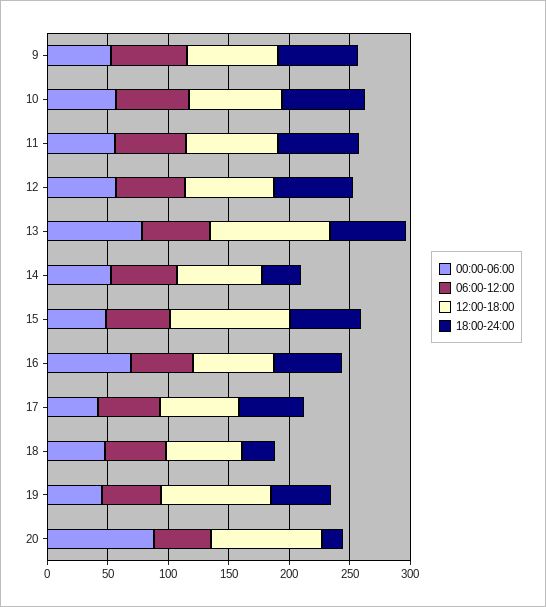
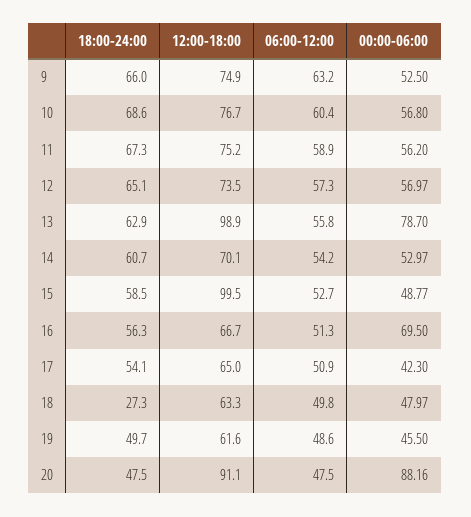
  {
    "00:00-06:00": {
      "9": 52.5,
      "10": 56.8,
      "11": 56.2,
      "12": 56.97,
      "13": 78.7,
      "14": 52.97,
      "15": 48.77,
      "16": 69.5,
      "17": 42.3,
      "18": 47.97,
      "19": 45.5,
      "20": 88.16
    },
    "06:00-12:00": {
      "9": 63.2,
      "10": 60.4,
      "11": 58.9,
      "12": 57.3,
      "13": 55.8,
      "14": 54.2,
      "15": 52.7,
      "16": 51.3,
      "17": 50.9,
      "18": 49.8,
      "19": 48.6,
      "20": 47.5
    },
    "12:00-18:00": {
      "9": 74.9,
      "10": 76.7,
      "11": 75.2,
      "12": 73.5,
      "13": 98.9,
      "14": 70.1,
      "15": 99.5,
      "16": 66.7,
      "17": 65,
      "18": 63.3,
-     "19": 90,
+     "19": 61.6,
      "20": 91.1
    },
    "18:00-24:00": {
      "9": 66,
      "10": 68.6,
      "11": 67.3,
      "12": 65.1,
      "13": 62.9,
-     "14": 30,
+     "14": 60.7,
      "15": 58.5,
      "16": 56.3,
      "17": 54.1,
      "18": 27.3,
      "19": 49.7,
-     "20": 20
+     "20": 47.5
    }
  }

